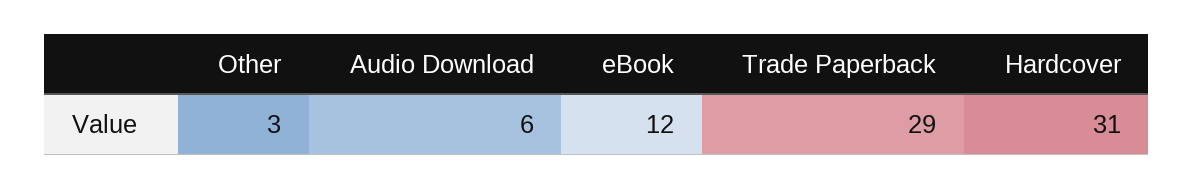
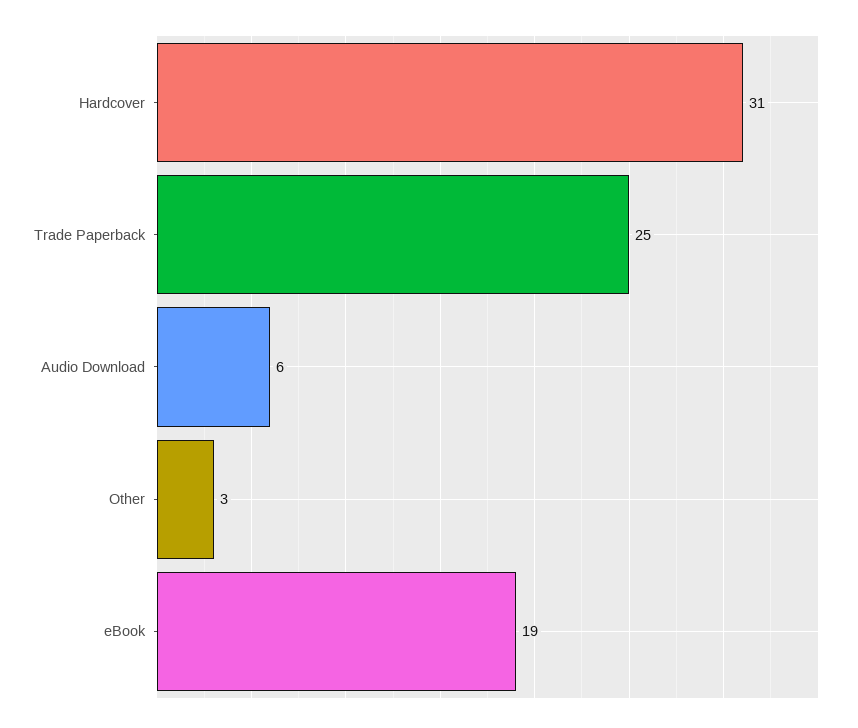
  {
    "Other": 3,
    "Audio Download": 6,
-   "eBook": 12,
+   "eBook": 19,
-   "Trade Paperback": 29,
+   "Trade Paperback": 25,
    "Hardcover": 31
  }

